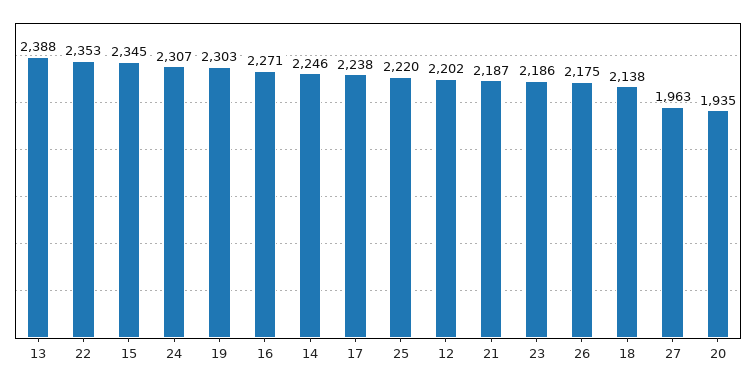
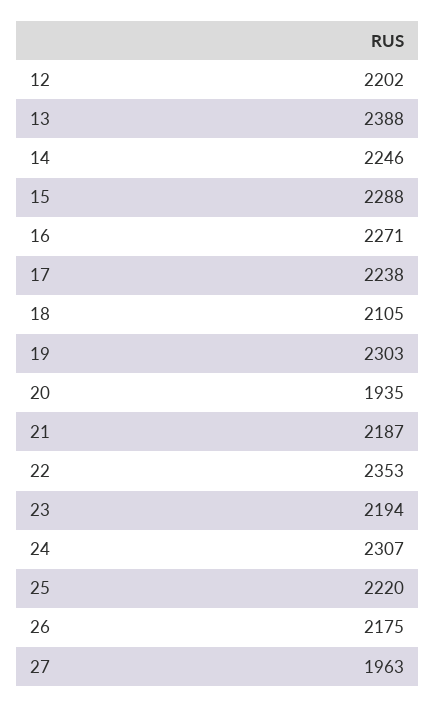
  {
    "13": 2388,
    "22": 2353,
-   "15": 2345,
+   "15": 2288,
    "24": 2307,
    "19": 2303,
    "16": 2271,
    "14": 2246,
    "17": 2238,
    "25": 2220,
    "12": 2202,
    "21": 2187,
-   "23": 2186,
+   "23": 2194,
    "26": 2175,
-   "18": 2138,
+   "18": 2105,
    "27": 1963,
    "20": 1935
  }

